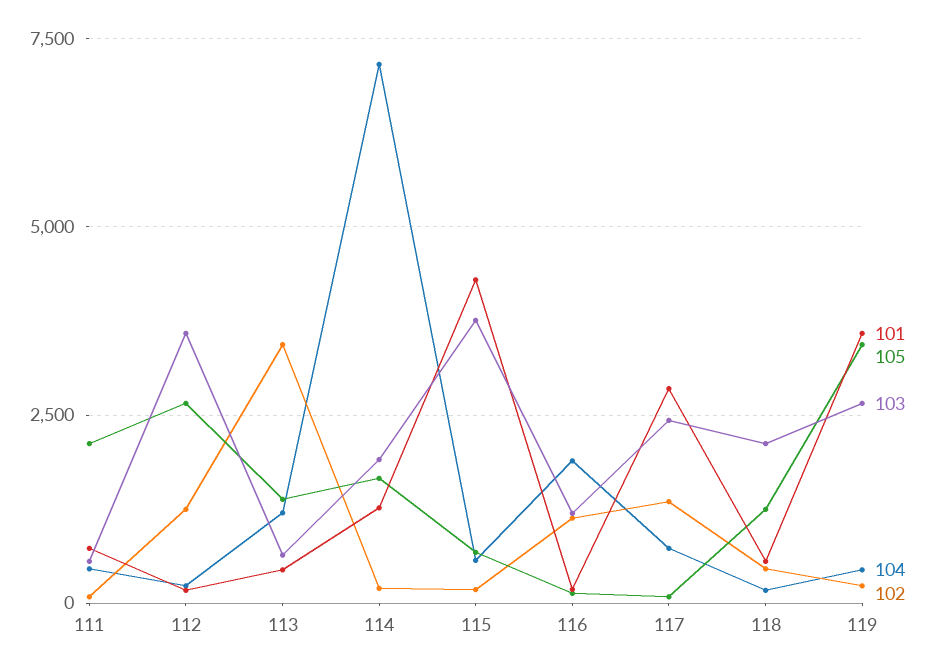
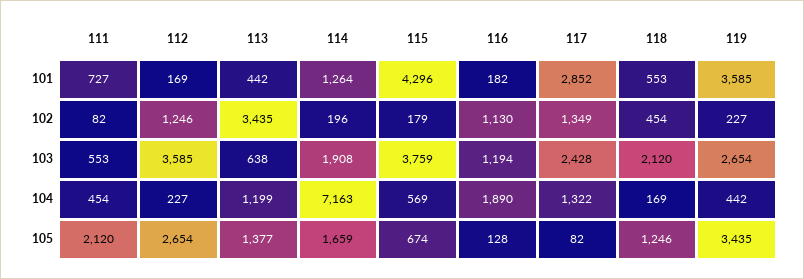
  {
    "101": {
      "111": 727,
      "112": 169,
      "113": 442,
      "114": 1264,
      "115": 4296,
      "116": 182,
      "117": 2852,
      "118": 553,
      "119": 3585
    },
    "105": {
      "111": 2120,
      "112": 2654,
      "113": 1377,
      "114": 1659,
      "115": 674,
      "116": 128,
      "117": 82,
      "118": 1246,
      "119": 3435
    },
    "103": {
      "111": 553,
      "112": 3585,
      "113": 638,
      "114": 1908,
      "115": 3759,
      "116": 1194,
      "117": 2428,
      "118": 2120,
      "119": 2654
    },
    "104": {
      "111": 454,
      "112": 227,
      "113": 1199,
      "114": 7163,
      "115": 569,
      "116": 1890,
-     "117": 750,
+     "117": 1322,
      "118": 169,
      "119": 442
    },
    "102": {
      "111": 82,
      "112": 1246,
      "113": 3435,
      "114": 196,
      "115": 179,
      "116": 1130,
      "117": 1349,
      "118": 454,
      "119": 227
    }
  }

